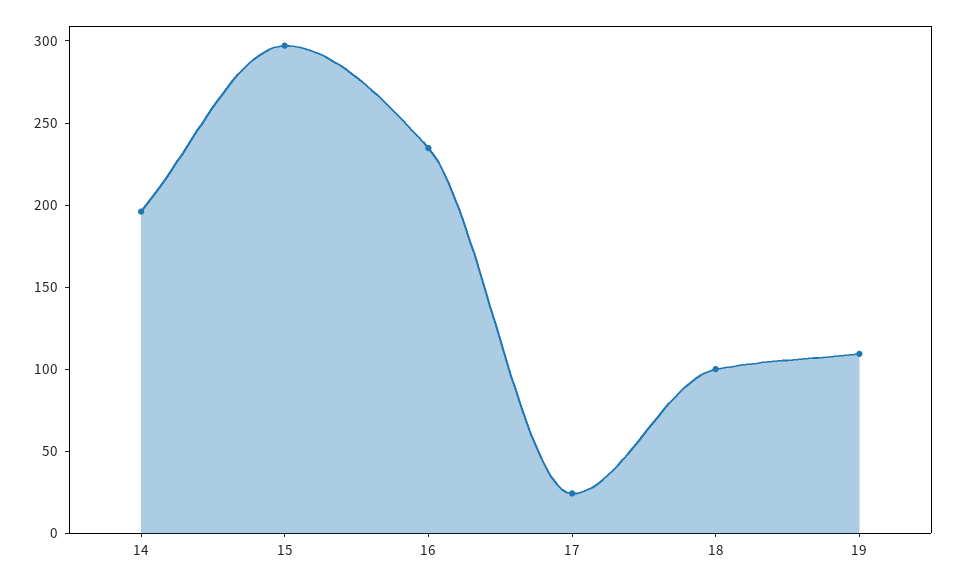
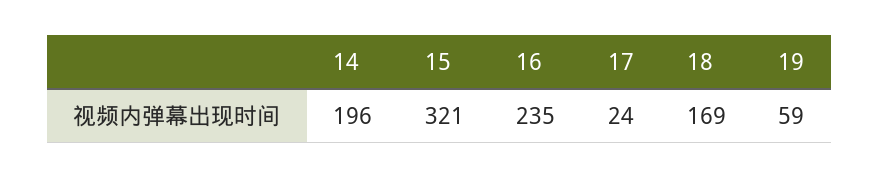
  {
    "14": 196,
-   "15": 300,
+   "15": 321,
    "16": 235,
    "17": 24,
-   "18": 100,
+   "18": 169,
-   "19": 110
+   "19": 59
  }

